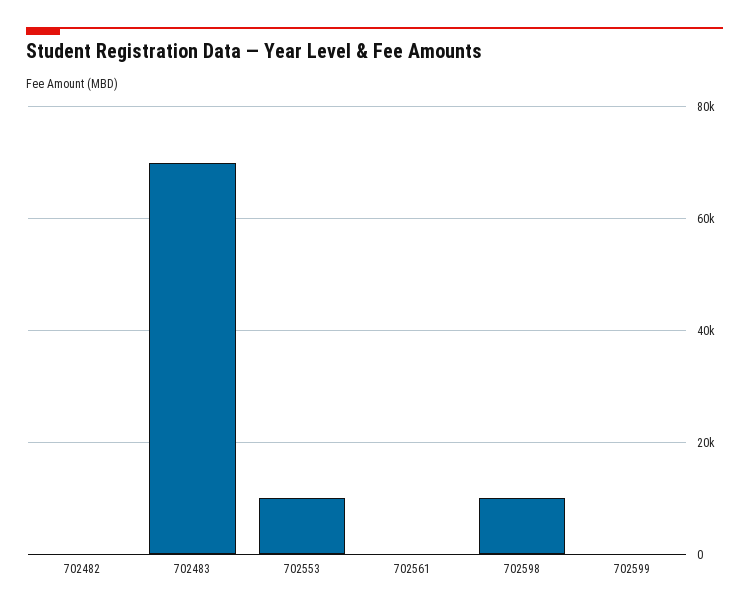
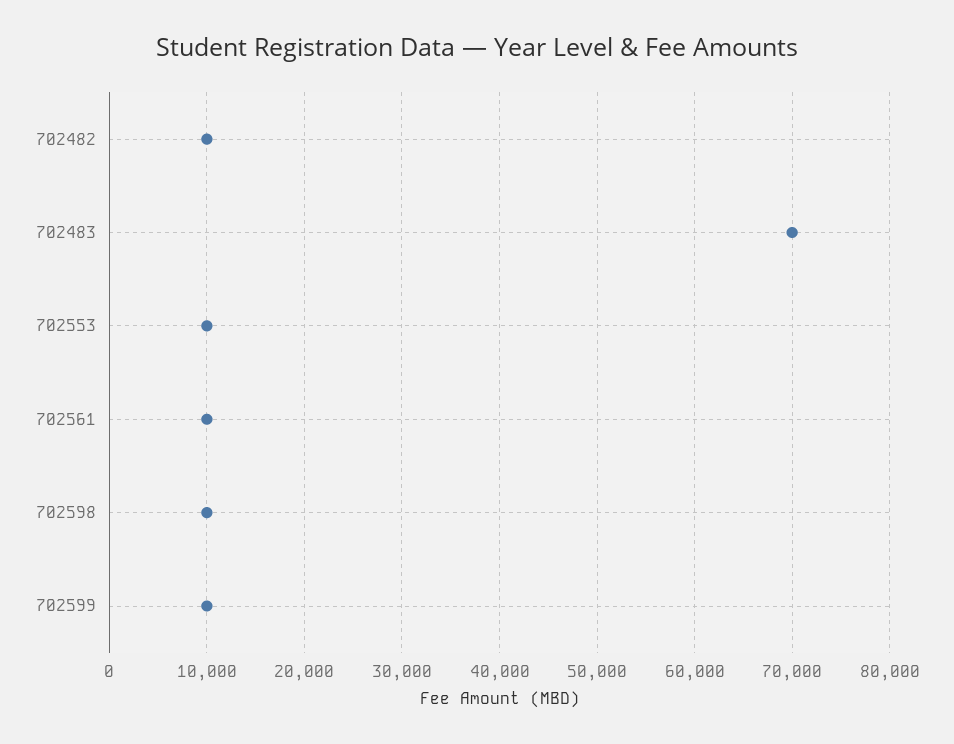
  {
-   "702482": 0,
+   "702482": 10000,
    "702483": 70000,
    "702553": 10000,
-   "702561": 0,
+   "702561": 10000,
    "702598": 10000,
-   "702599": 0
+   "702599": 10000
  }

